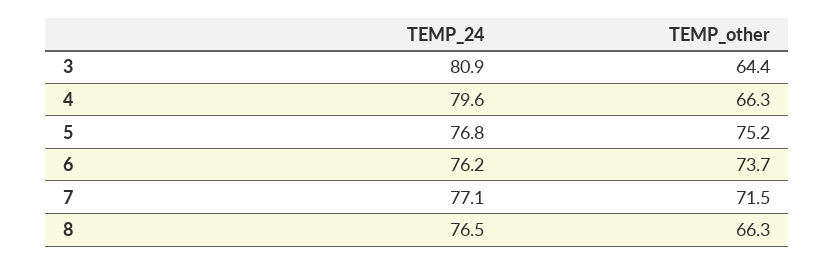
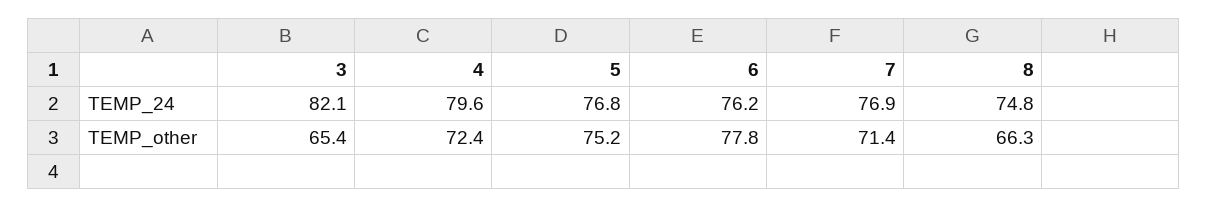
  {
    "TEMP_24": {
-     "3": 80.9,
+     "3": 82.1,
      "4": 79.6,
      "5": 76.8,
      "6": 76.2,
-     "7": 77.1,
+     "7": 76.9,
-     "8": 76.5
+     "8": 74.8
    },
    "TEMP_other": {
-     "3": 64.4,
+     "3": 65.4,
-     "4": 66.3,
+     "4": 72.4,
      "5": 75.2,
-     "6": 73.7,
+     "6": 77.8,
-     "7": 71.5,
+     "7": 71.4,
      "8": 66.3
    }
  }

